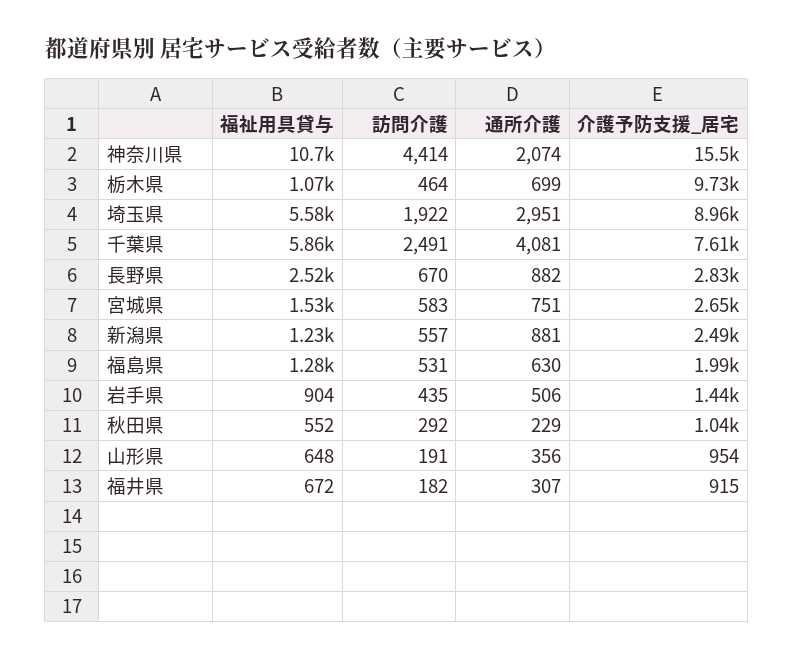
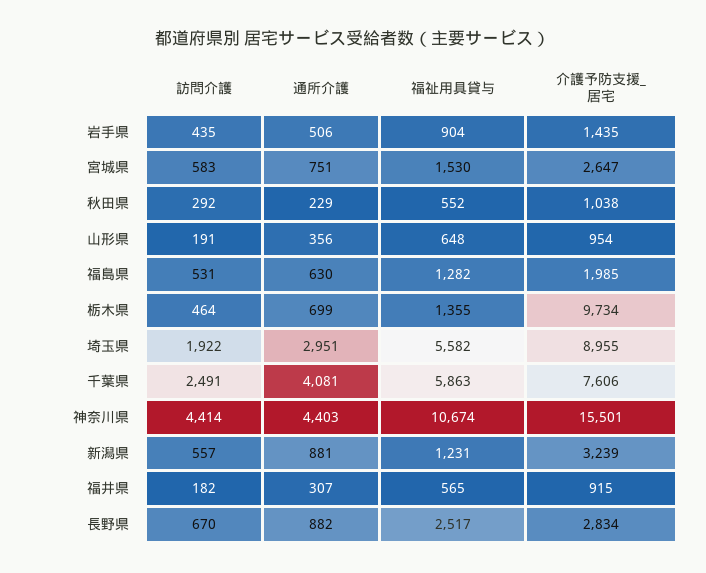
  {
    "福祉用具貸与": {
      "神奈川県": 10674,
-     "栃木県": 1070,
+     "栃木県": 1355,
      "埼玉県": 5582,
      "千葉県": 5863,
      "長野県": 2517,
      "宮城県": 1530,
      "新潟県": 1231,
      "福島県": 1282,
      "岩手県": 904,
      "秋田県": 552,
      "山形県": 648,
-     "福井県": 672
+     "福井県": 565
    },
    "訪問介護": {
      "神奈川県": 4414,
      "栃木県": 464,
      "埼玉県": 1922,
      "千葉県": 2491,
      "長野県": 670,
      "宮城県": 583,
      "新潟県": 557,
      "福島県": 531,
      "岩手県": 435,
      "秋田県": 292,
      "山形県": 191,
      "福井県": 182
    },
    "通所介護": {
-     "神奈川県": 2074,
+     "神奈川県": 4403,
      "栃木県": 699,
      "埼玉県": 2951,
      "千葉県": 4081,
      "長野県": 882,
      "宮城県": 751,
      "新潟県": 881,
      "福島県": 630,
      "岩手県": 506,
      "秋田県": 229,
      "山形県": 356,
      "福井県": 307
    },
    "介護予防支援_居宅": {
      "神奈川県": 15501,
      "栃木県": 9734,
      "埼玉県": 8955,
      "千葉県": 7606,
      "長野県": 2834,
      "宮城県": 2647,
-     "新潟県": 2490,
+     "新潟県": 3239,
      "福島県": 1985,
      "岩手県": 1435,
      "秋田県": 1038,
      "山形県": 954,
      "福井県": 915
    }
  }

